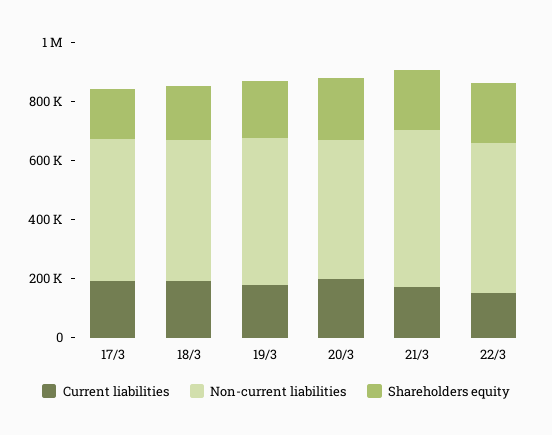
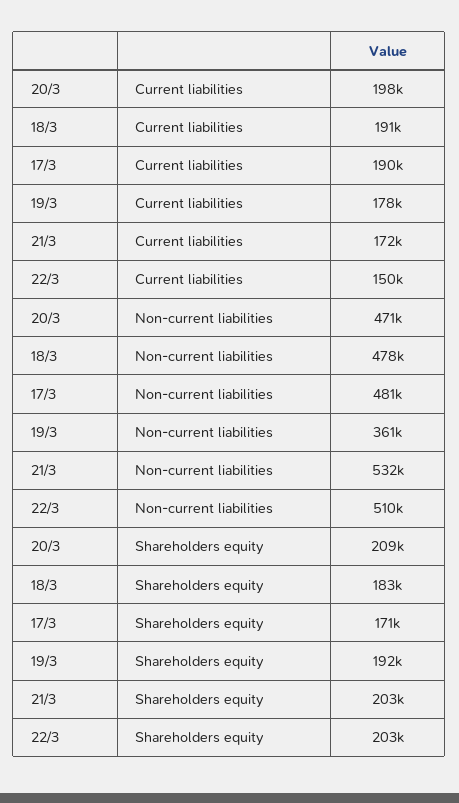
  {
    "Current liabilities": {
      "17/3": 190000,
      "18/3": 191000,
      "19/3": 178000,
      "20/3": 198000,
      "21/3": 172000,
      "22/3": 150000
    },
    "Non-current liabilities": {
      "17/3": 481000,
      "18/3": 478000,
-     "19/3": 500000,
+     "19/3": 361000,
      "20/3": 471000,
      "21/3": 532000,
      "22/3": 510000
    },
    "Shareholders equity": {
      "17/3": 171000,
      "18/3": 183000,
      "19/3": 192000,
      "20/3": 209000,
      "21/3": 203000,
      "22/3": 203000
    }
  }

